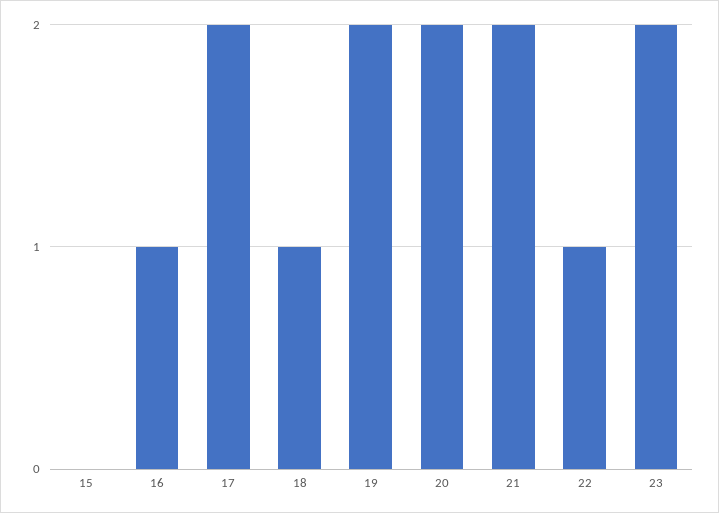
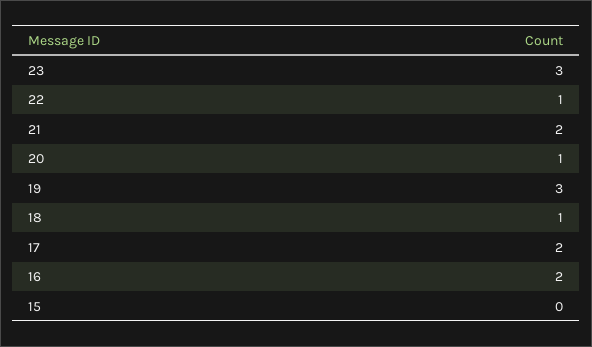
  {
    "15": 0,
-   "16": 1,
+   "16": 2,
    "17": 2,
    "18": 1,
-   "19": 2,
+   "19": 3,
-   "20": 2,
+   "20": 1,
    "21": 2,
    "22": 1,
-   "23": 2
+   "23": 3
  }

